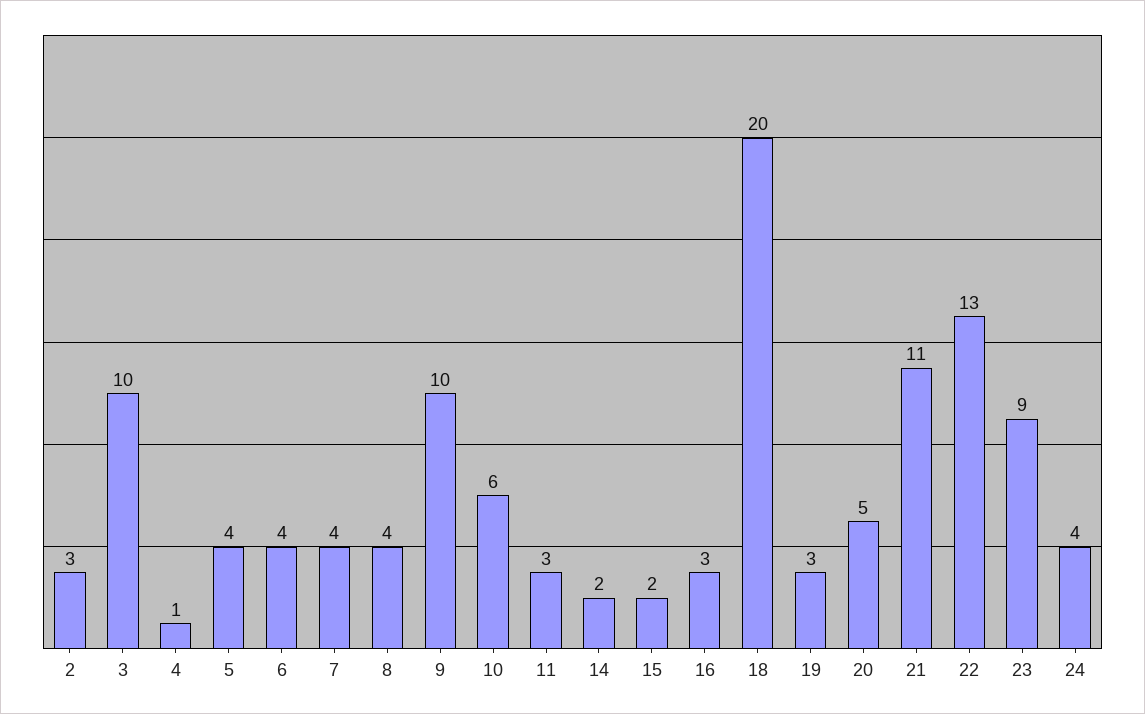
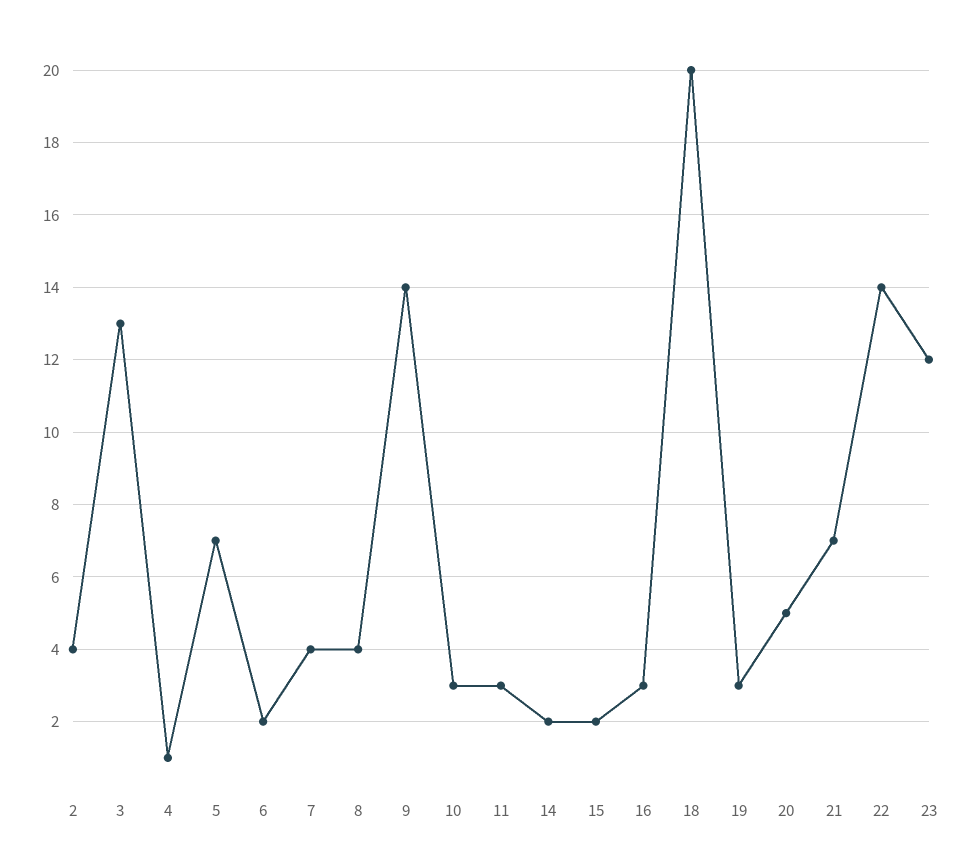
  {
-   "2": 3,
+   "2": 4,
-   "3": 10,
+   "3": 13,
    "4": 1,
-   "5": 4,
+   "5": 7,
-   "6": 4,
+   "6": 2,
    "7": 4,
    "8": 4,
-   "9": 10,
+   "9": 14,
-   "10": 6,
+   "10": 3,
    "11": 3,
    "14": 2,
    "15": 2,
    "16": 3,
    "18": 20,
    "19": 3,
    "20": 5,
-   "21": 11,
+   "21": 7,
-   "22": 13,
+   "22": 14,
-   "23": 9,
+   "23": 12
-   "24": 4
  }

